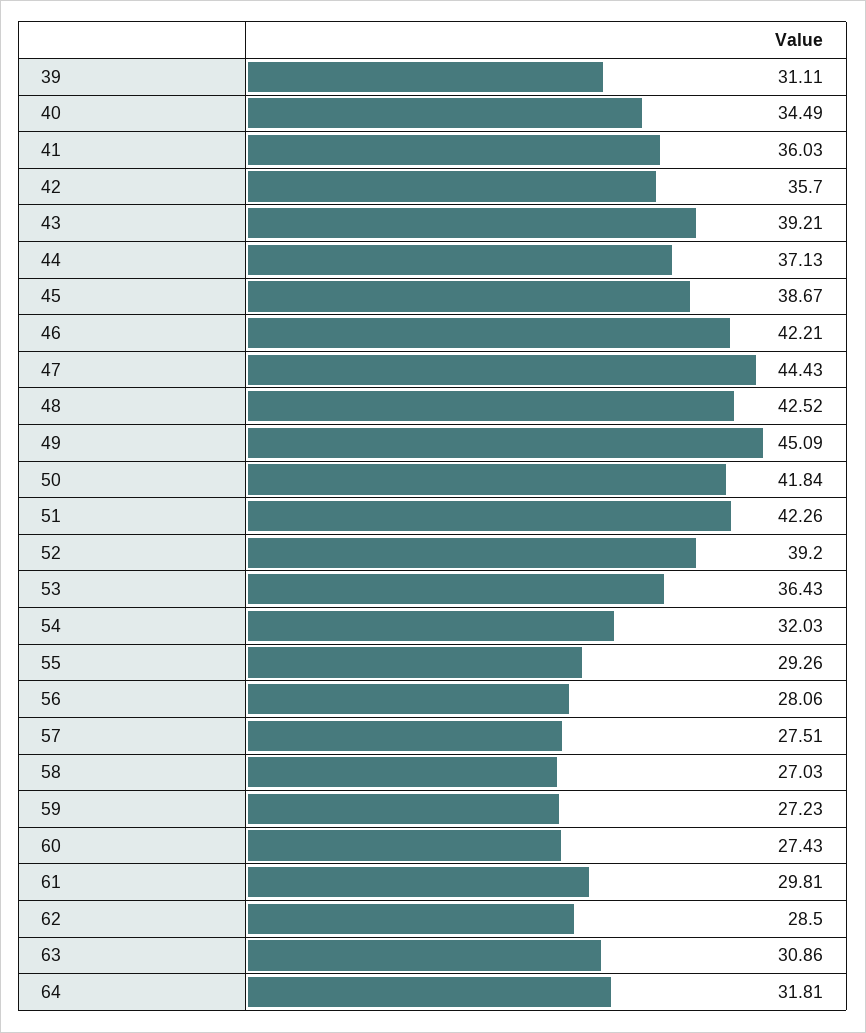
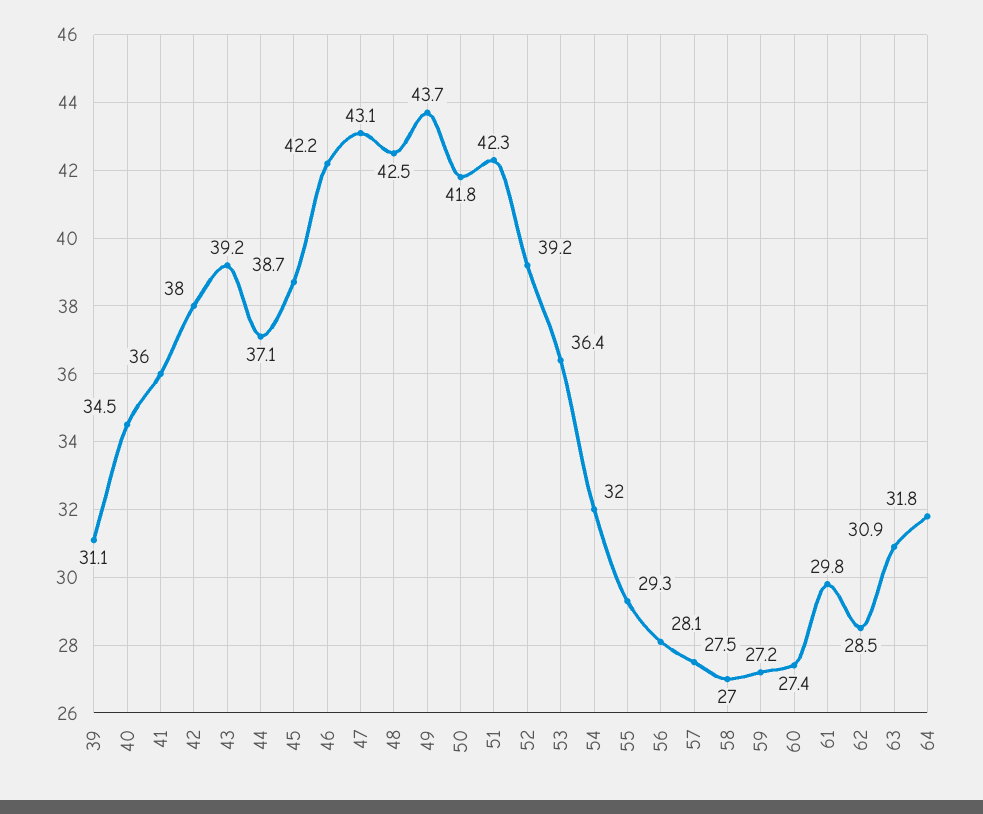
  {
    "39": 31.11,
    "40": 34.49,
    "41": 36.03,
-   "42": 35.7,
+   "42": 38,
    "43": 39.21,
    "44": 37.13,
    "45": 38.67,
    "46": 42.21,
-   "47": 44.43,
+   "47": 43.1,
    "48": 42.52,
-   "49": 45.09,
+   "49": 43.7,
    "50": 41.84,
    "51": 42.26,
    "52": 39.2,
    "53": 36.43,
    "54": 32.03,
    "55": 29.26,
    "56": 28.06,
    "57": 27.51,
    "58": 27.03,
    "59": 27.23,
    "60": 27.43,
    "61": 29.81,
    "62": 28.5,
    "63": 30.86,
    "64": 31.81
  }

